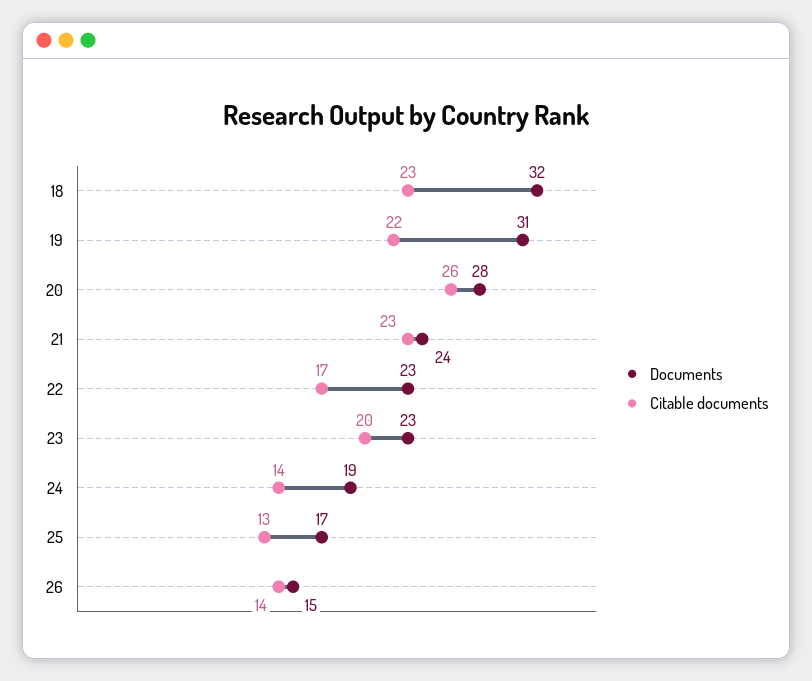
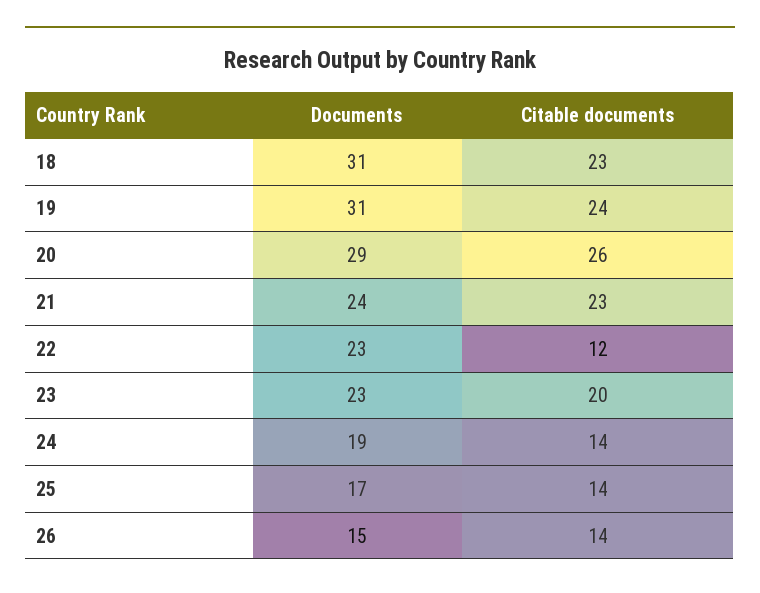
  {
    "Documents": {
-     "18": 32,
+     "18": 31,
      "19": 31,
-     "20": 28,
+     "20": 29,
      "21": 24,
      "22": 23,
      "23": 23,
      "24": 19,
      "25": 17,
      "26": 15
    },
    "Citable documents": {
      "18": 23,
-     "19": 22,
+     "19": 24,
      "20": 26,
      "21": 23,
-     "22": 17,
+     "22": 12,
      "23": 20,
      "24": 14,
-     "25": 13,
+     "25": 14,
      "26": 14
    }
  }

